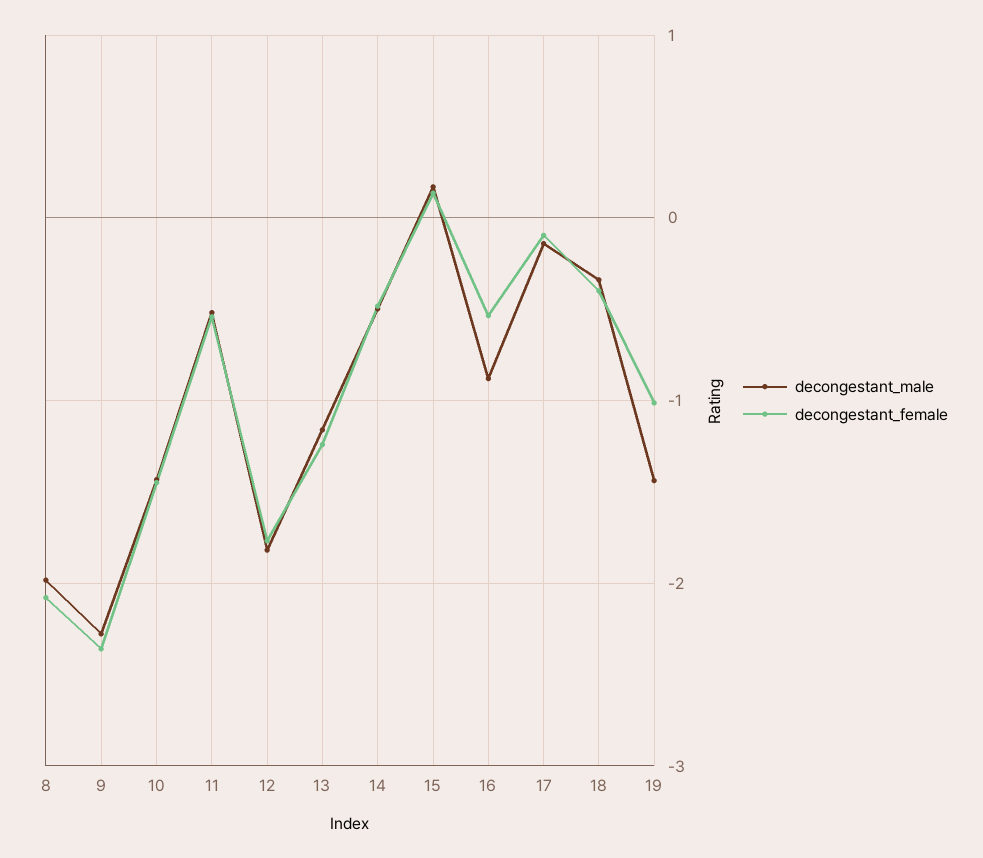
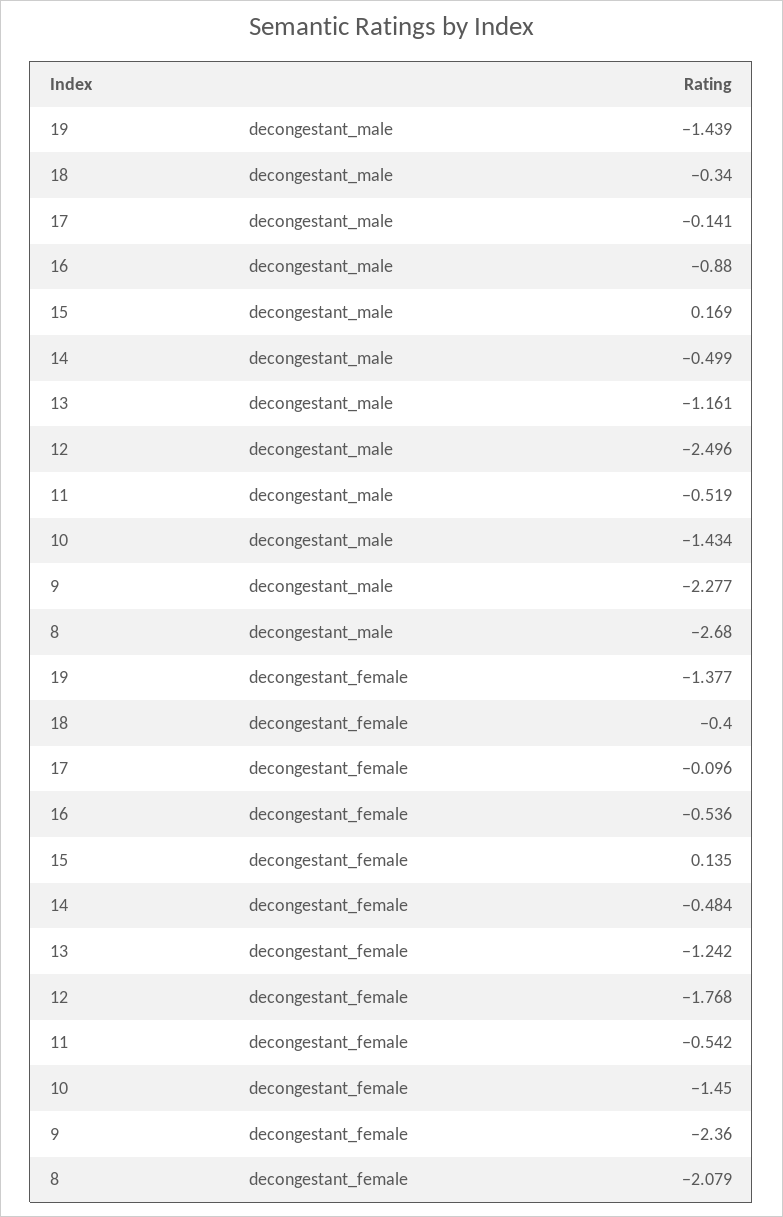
  {
    "decongestant_male": {
-     "8": -2,
+     "8": -2.68,
      "9": -2.277,
      "10": -1.434,
      "11": -0.519,
-     "12": -1.8,
+     "12": -2.496,
      "13": -1.161,
      "14": -0.499,
      "15": 0.169,
      "16": -0.88,
      "17": -0.141,
      "18": -0.34,
      "19": -1.439
    },
    "decongestant_female": {
      "8": -2.079,
      "9": -2.36,
      "10": -1.45,
      "11": -0.542,
      "12": -1.768,
      "13": -1.242,
      "14": -0.484,
      "15": 0.135,
      "16": -0.536,
      "17": -0.096,
      "18": -0.4,
-     "19": -1
+     "19": -1.377
    }
  }

